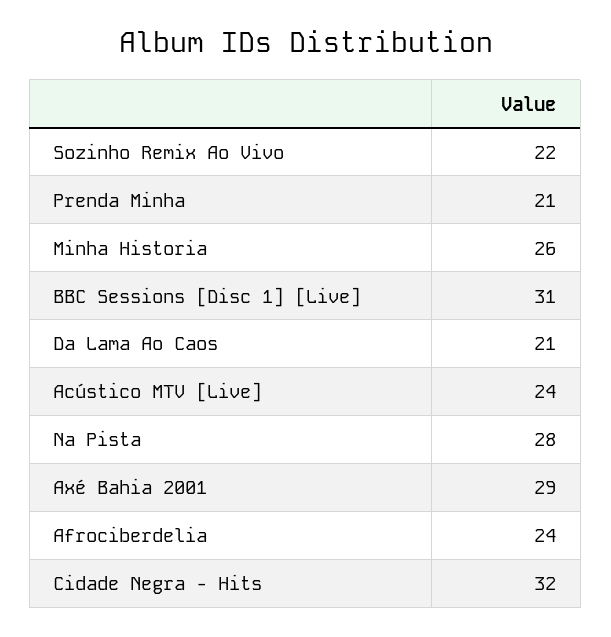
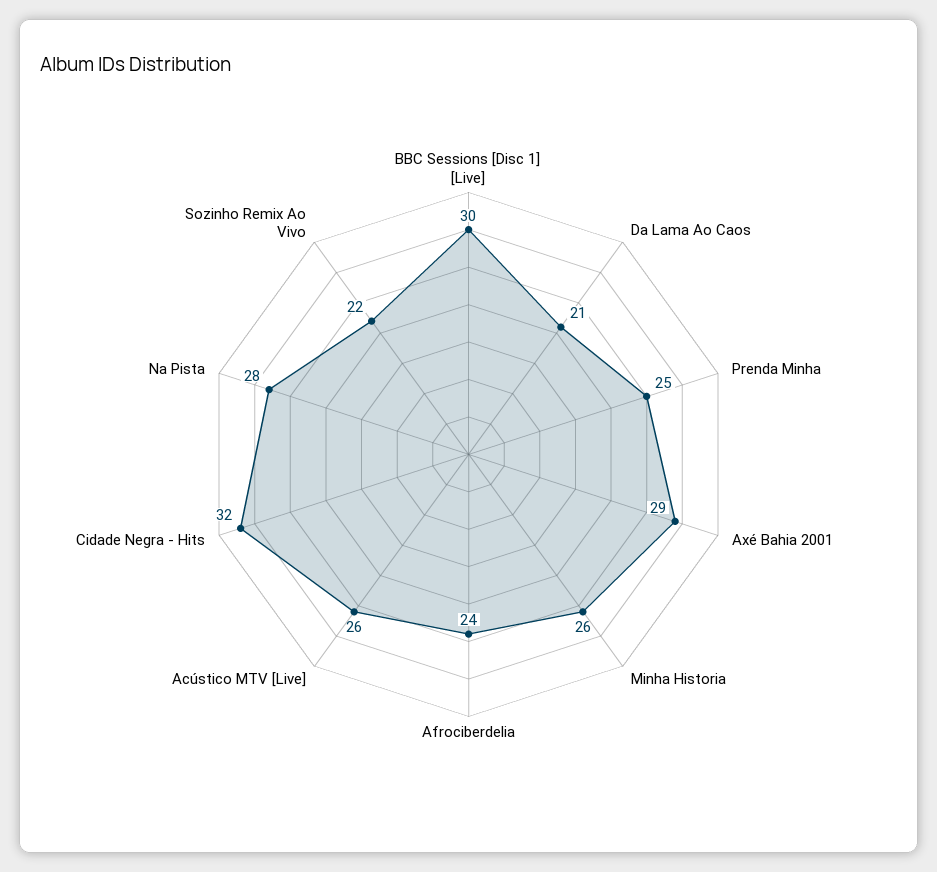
  {
    "Sozinho Remix Ao Vivo": 22,
-   "Prenda Minha": 21,
+   "Prenda Minha": 25,
    "Minha Historia": 26,
-   "BBC Sessions [Disc 1] [Live]": 31,
+   "BBC Sessions [Disc 1] [Live]": 30,
    "Da Lama Ao Caos": 21,
-   "Acústico MTV [Live]": 24,
+   "Acústico MTV [Live]": 26,
    "Na Pista": 28,
    "Axé Bahia 2001": 29,
    "Afrociberdelia": 24,
    "Cidade Negra - Hits": 32
  }

